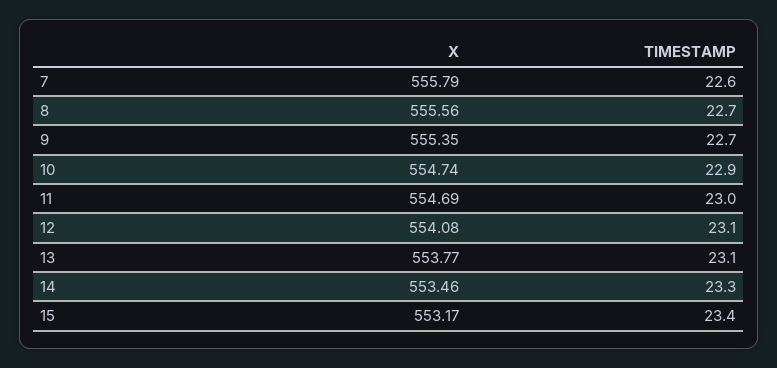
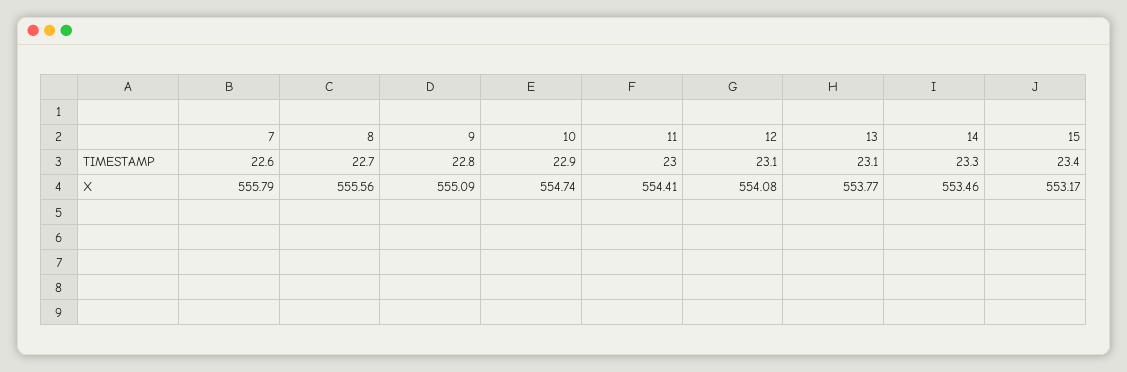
  {
    "X": {
      "7": 555.79,
      "8": 555.56,
-     "9": 555.35,
+     "9": 555.09,
      "10": 554.74,
-     "11": 554.69,
+     "11": 554.41,
      "12": 554.08,
      "13": 553.77,
      "14": 553.46,
      "15": 553.17
    },
    "TIMESTAMP": {
      "7": 22.6,
      "8": 22.7,
-     "9": 22.7,
+     "9": 22.8,
      "10": 22.9,
      "11": 23,
      "12": 23.1,
      "13": 23.1,
      "14": 23.3,
      "15": 23.4
    }
  }

